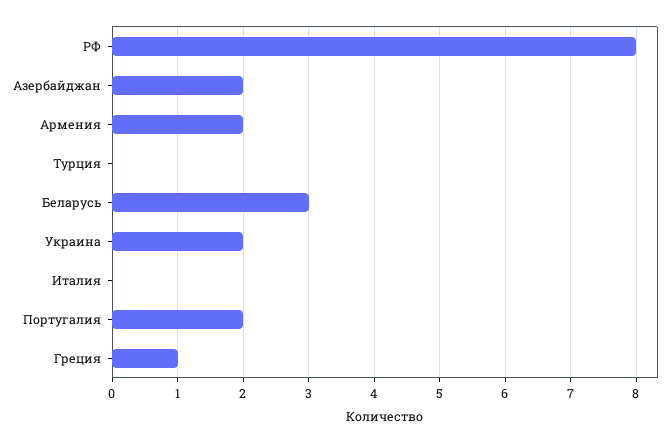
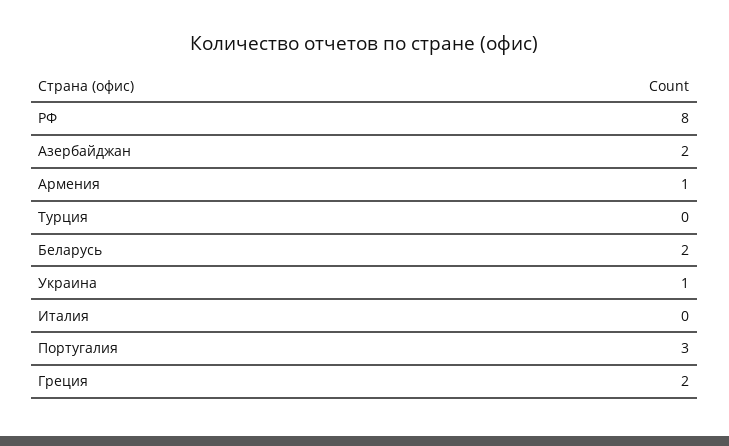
  {
    "РФ": 8,
    "Азербайджан": 2,
-   "Армения": 2,
+   "Армения": 1,
    "Турция": 0,
-   "Беларусь": 3,
+   "Беларусь": 2,
-   "Украина": 2,
+   "Украина": 1,
    "Италия": 0,
-   "Португалия": 2,
+   "Португалия": 3,
-   "Греция": 1
+   "Греция": 2
  }

